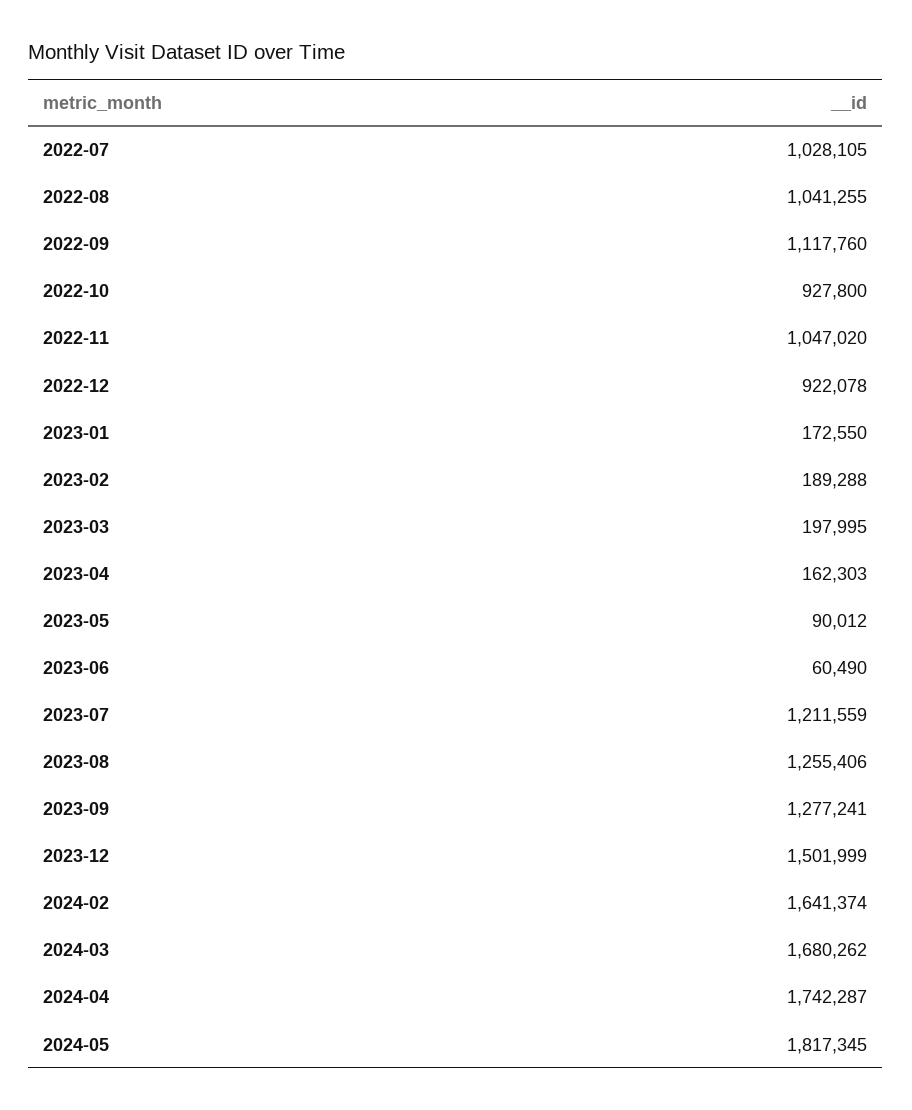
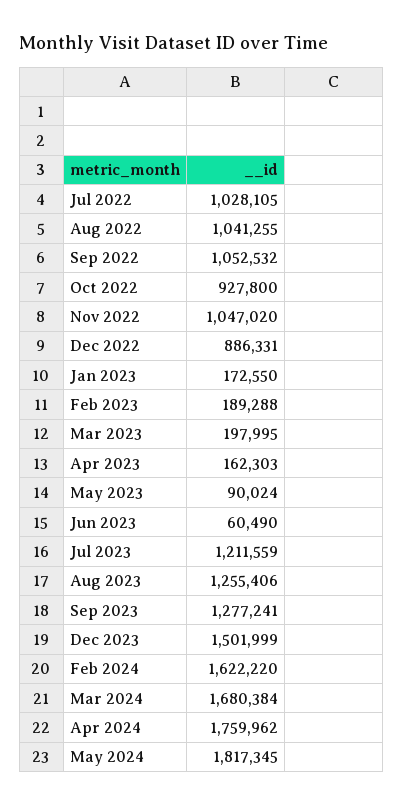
  {
    "2022-07": 1028105,
    "2022-08": 1041255,
-   "2022-09": 1117760,
+   "2022-09": 1052532,
    "2022-10": 927800,
    "2022-11": 1047020,
-   "2022-12": 922078,
+   "2022-12": 886331,
    "2023-01": 172550,
    "2023-02": 189288,
    "2023-03": 197995,
    "2023-04": 162303,
-   "2023-05": 90012,
+   "2023-05": 90024,
    "2023-06": 60490,
    "2023-07": 1211559,
    "2023-08": 1255406,
    "2023-09": 1277241,
    "2023-12": 1501999,
-   "2024-02": 1641374,
+   "2024-02": 1622220,
-   "2024-03": 1680262,
+   "2024-03": 1680384,
-   "2024-04": 1742287,
+   "2024-04": 1759962,
    "2024-05": 1817345
  }

